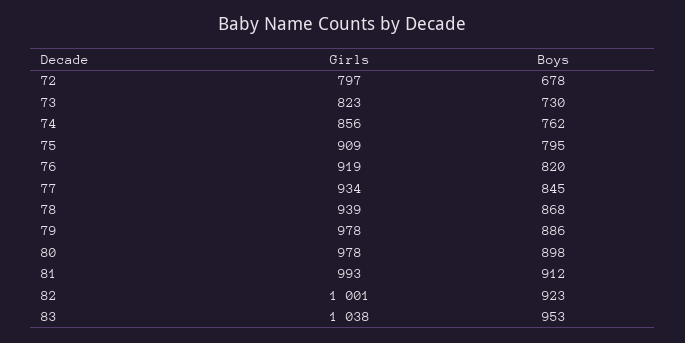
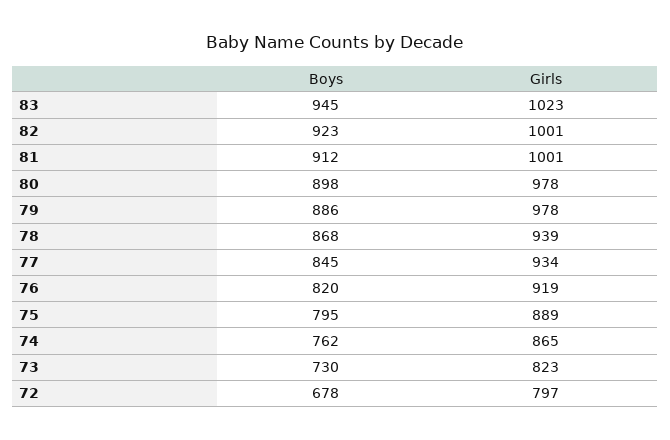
  {
    "Girls": {
      "72": 797,
      "73": 823,
-     "74": 856,
+     "74": 865,
-     "75": 909,
+     "75": 889,
      "76": 919,
      "77": 934,
      "78": 939,
      "79": 978,
      "80": 978,
-     "81": 993,
+     "81": 1001,
      "82": 1001,
-     "83": 1038
+     "83": 1023
    },
    "Boys": {
      "72": 678,
      "73": 730,
      "74": 762,
      "75": 795,
      "76": 820,
      "77": 845,
      "78": 868,
      "79": 886,
      "80": 898,
      "81": 912,
      "82": 923,
-     "83": 953
+     "83": 945
    }
  }

